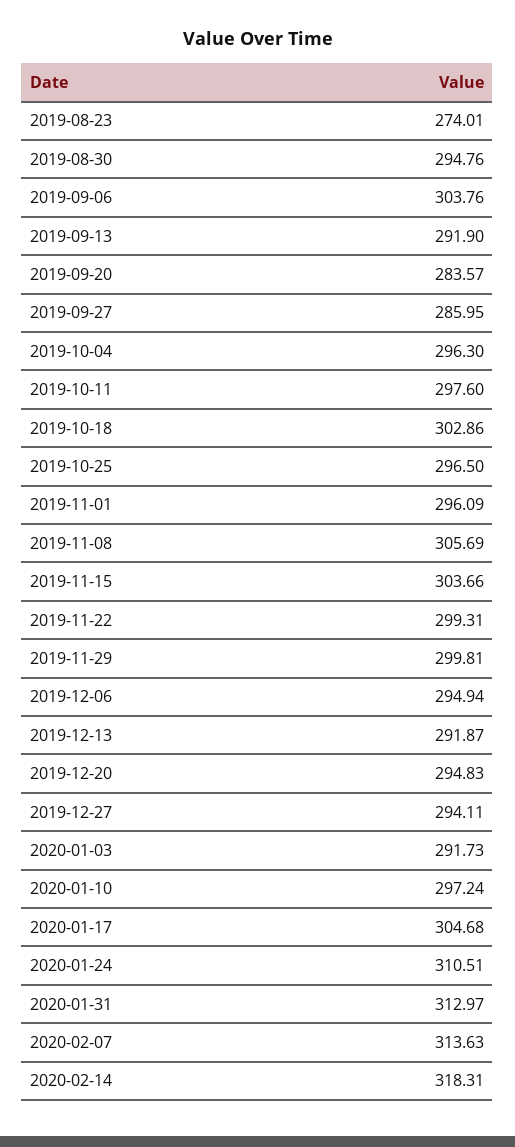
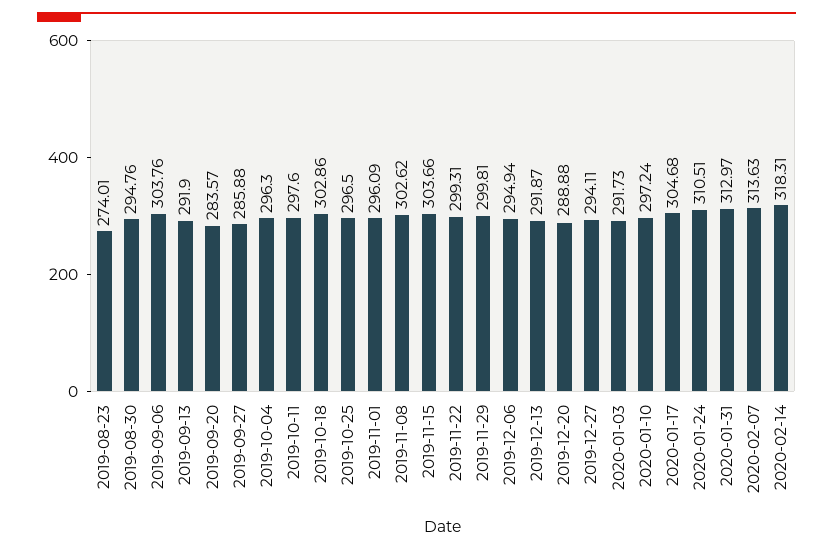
  {
    "2019-08-23": 274.01,
    "2019-08-30": 294.76,
    "2019-09-06": 303.76,
    "2019-09-13": 291.9,
    "2019-09-20": 283.57,
-   "2019-09-27": 285.95,
+   "2019-09-27": 285.88,
    "2019-10-04": 296.3,
    "2019-10-11": 297.6,
    "2019-10-18": 302.86,
    "2019-10-25": 296.5,
    "2019-11-01": 296.09,
-   "2019-11-08": 305.69,
+   "2019-11-08": 302.62,
    "2019-11-15": 303.66,
    "2019-11-22": 299.31,
    "2019-11-29": 299.81,
    "2019-12-06": 294.94,
    "2019-12-13": 291.87,
-   "2019-12-20": 294.83,
+   "2019-12-20": 288.88,
    "2019-12-27": 294.11,
    "2020-01-03": 291.73,
    "2020-01-10": 297.24,
    "2020-01-17": 304.68,
    "2020-01-24": 310.51,
    "2020-01-31": 312.97,
    "2020-02-07": 313.63,
    "2020-02-14": 318.31
  }

